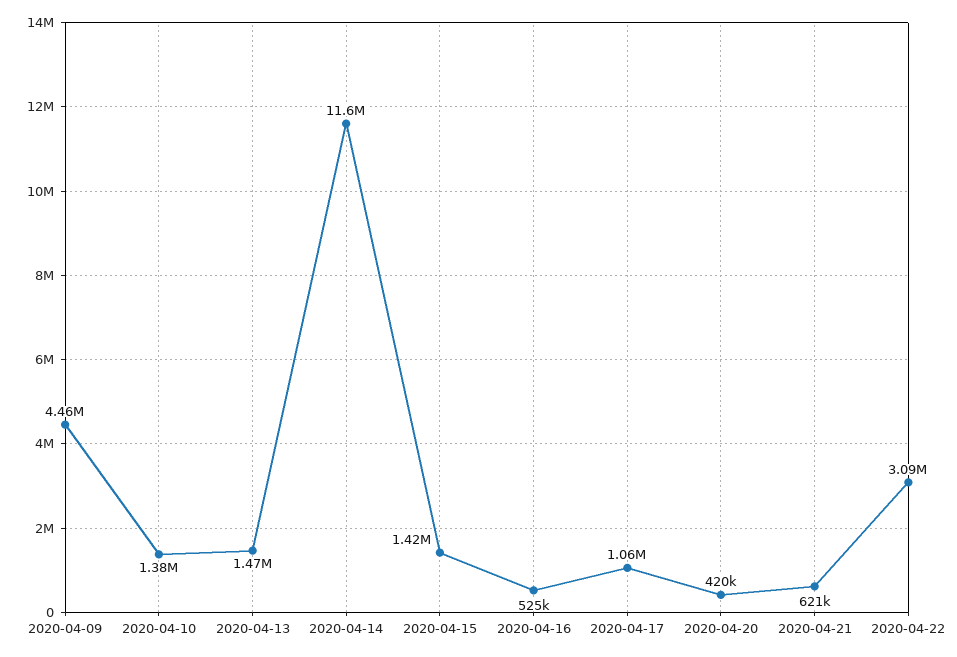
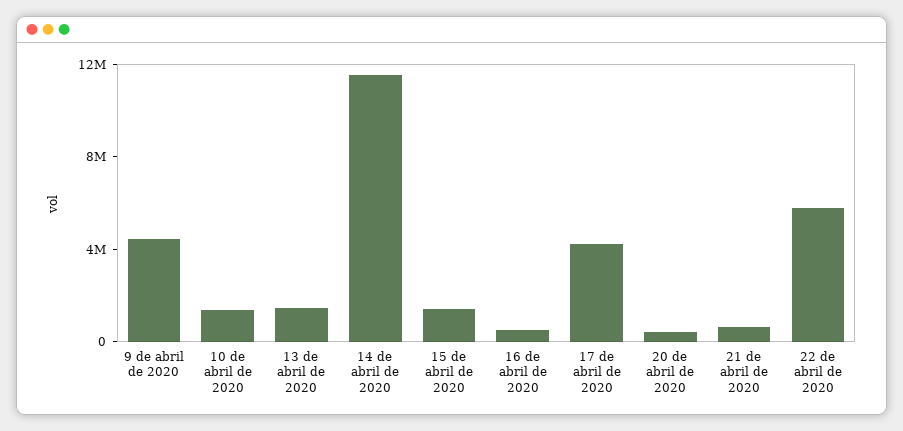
  {
    "2020-04-09": 4460000,
    "2020-04-10": 1380000,
    "2020-04-13": 1470000,
    "2020-04-14": 11600000,
    "2020-04-15": 1420000,
    "2020-04-16": 525000,
-   "2020-04-17": 1060000,
+   "2020-04-17": 4000000,
    "2020-04-20": 420000,
    "2020-04-21": 621000,
-   "2020-04-22": 3090000
+   "2020-04-22": 6000000
  }

